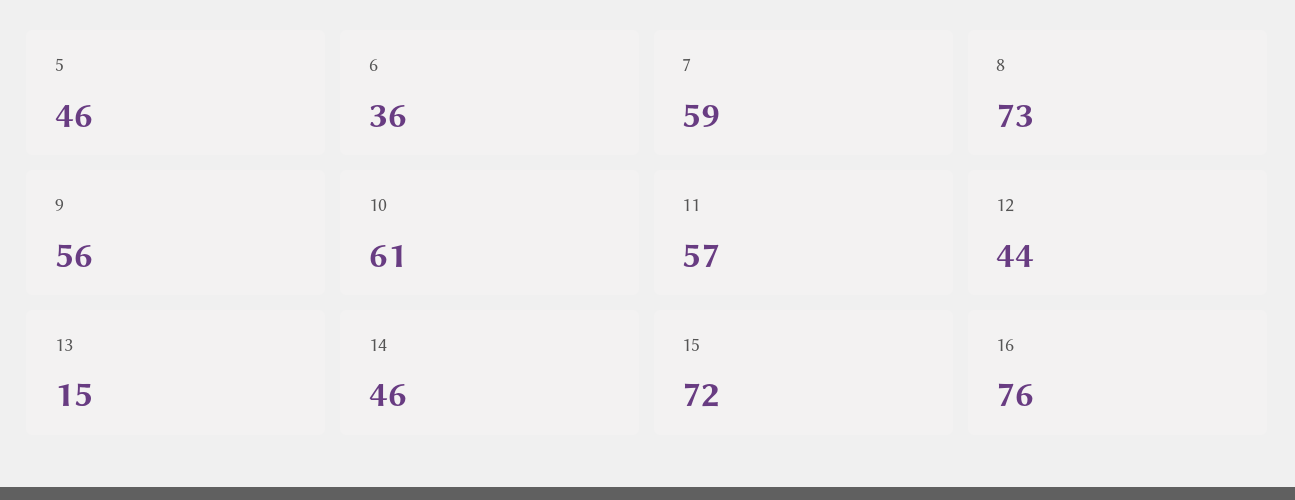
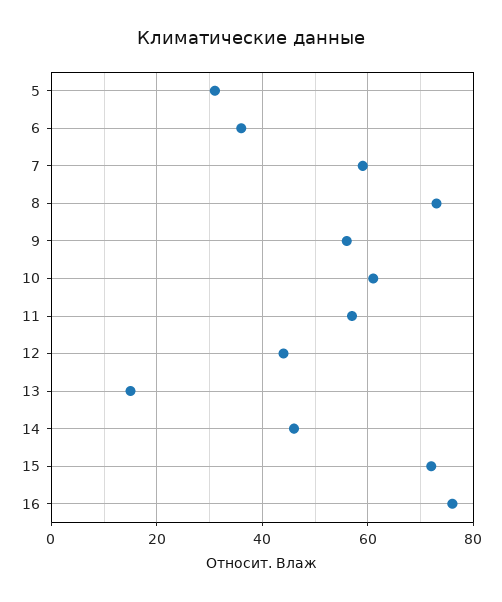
  {
-   "5": 46,
+   "5": 30,
    "6": 36,
    "7": 59,
    "8": 73,
    "9": 56,
    "10": 61,
    "11": 57,
    "12": 44,
    "13": 15,
    "14": 46,
    "15": 72,
    "16": 76
  }

